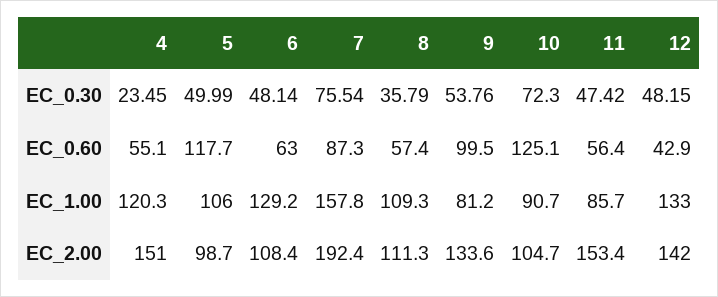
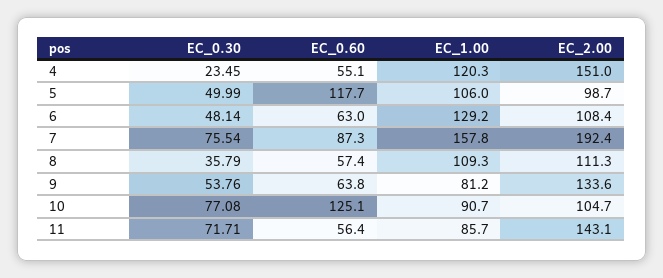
  {
    "4": {
      "EC_0.30": 23.45,
      "EC_0.60": 55.1,
      "EC_1.00": 120.3,
      "EC_2.00": 151
    },
    "5": {
      "EC_0.30": 49.99,
      "EC_0.60": 117.7,
      "EC_1.00": 106,
      "EC_2.00": 98.7
    },
    "6": {
      "EC_0.30": 48.14,
      "EC_0.60": 63,
      "EC_1.00": 129.2,
      "EC_2.00": 108.4
    },
    "7": {
      "EC_0.30": 75.54,
      "EC_0.60": 87.3,
      "EC_1.00": 157.8,
      "EC_2.00": 192.4
    },
    "8": {
      "EC_0.30": 35.79,
      "EC_0.60": 57.4,
      "EC_1.00": 109.3,
      "EC_2.00": 111.3
    },
    "9": {
      "EC_0.30": 53.76,
-     "EC_0.60": 99.5,
+     "EC_0.60": 63.8,
      "EC_1.00": 81.2,
      "EC_2.00": 133.6
    },
    "10": {
-     "EC_0.30": 72.3,
+     "EC_0.30": 77.08,
      "EC_0.60": 125.1,
      "EC_1.00": 90.7,
      "EC_2.00": 104.7
    },
    "11": {
-     "EC_0.30": 47.42,
+     "EC_0.30": 71.71,
      "EC_0.60": 56.4,
      "EC_1.00": 85.7,
-     "EC_2.00": 153.4
+     "EC_2.00": 143.1
-   },
+   }
-   "12": {
-     "EC_0.30": 48.15,
-     "EC_0.60": 42.9,
-     "EC_1.00": 133,
-     "EC_2.00": 142
-   }
  }

